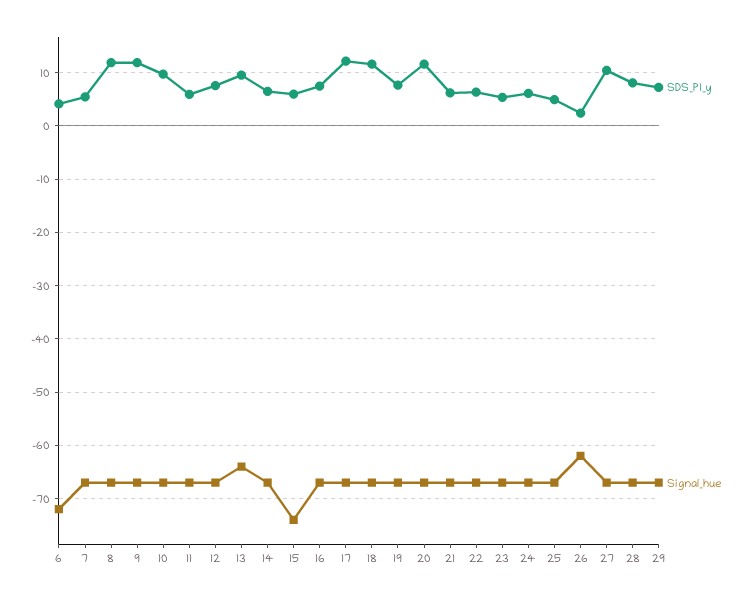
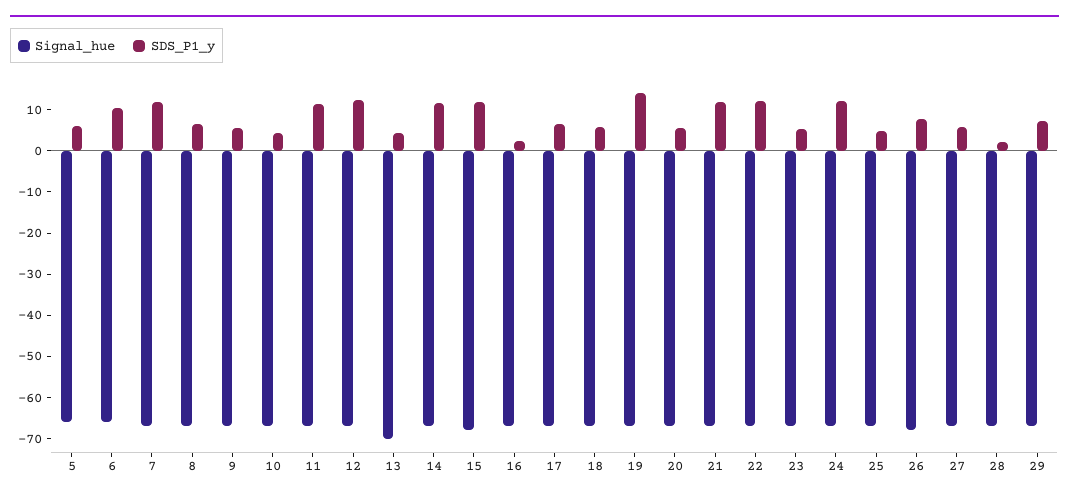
  {
    "SDS_P1_y": {
-     "6": 4,
+     "6": 10,
-     "7": 6,
+     "7": 12,
-     "8": 12,
+     "8": 6,
-     "9": 12,
+     "9": 6,
-     "10": 10,
+     "10": 4,
-     "11": 6,
+     "11": 12,
-     "12": 8,
+     "12": 12,
-     "13": 10,
+     "13": 4,
-     "14": 6,
+     "14": 12,
-     "15": 6,
+     "15": 12,
-     "16": 8,
+     "16": 2,
-     "17": 12,
+     "17": 6,
-     "18": 12,
+     "18": 6,
-     "19": 8,
+     "19": 14,
-     "20": 12,
+     "20": 6,
-     "21": 6,
+     "21": 12,
-     "22": 6,
+     "22": 12,
      "23": 6,
-     "24": 6,
+     "24": 12,
      "25": 4,
-     "26": 2,
+     "26": 8,
-     "27": 10,
+     "27": 6,
-     "28": 8,
+     "28": 2,
-     "29": 8
+     "29": 8,
+     "5": 6
    },
    "Signal_hue": {
-     "6": -72,
+     "6": -66,
      "7": -68,
      "8": -68,
      "9": -68,
      "10": -68,
      "11": -68,
      "12": -68,
-     "13": -64,
+     "13": -70,
      "14": -68,
-     "15": -74,
+     "15": -68,
      "16": -68,
      "17": -68,
      "18": -68,
      "19": -68,
      "20": -68,
      "21": -68,
      "22": -68,
      "23": -68,
      "24": -68,
      "25": -68,
-     "26": -62,
+     "26": -68,
      "27": -68,
      "28": -68,
-     "29": -68
+     "29": -68,
+     "5": -66
    }
  }

